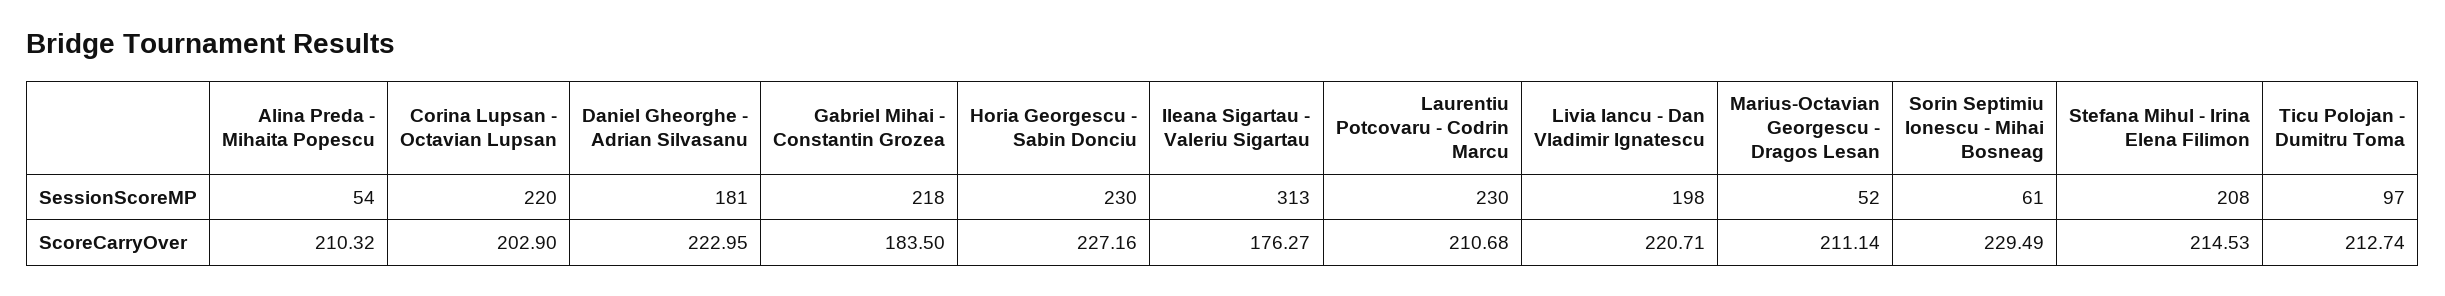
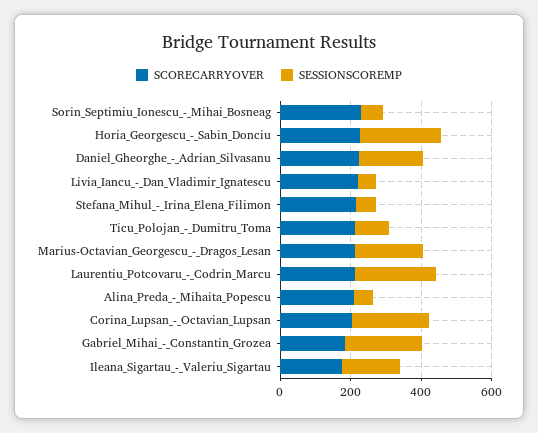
  {
    "SessionScoreMP": {
      "Alina Preda - Mihaita Popescu": 54,
      "Corina Lupsan - Octavian Lupsan": 220,
      "Daniel Gheorghe - Adrian Silvasanu": 181,
      "Gabriel Mihai - Constantin Grozea": 218,
      "Horia Georgescu - Sabin Donciu": 230,
-     "Ileana Sigartau - Valeriu Sigartau": 313,
+     "Ileana Sigartau - Valeriu Sigartau": 150,
      "Laurentiu Potcovaru - Codrin Marcu": 230,
-     "Livia Iancu - Dan Vladimir Ignatescu": 198,
+     "Livia Iancu - Dan Vladimir Ignatescu": 50,
-     "Marius-Octavian Georgescu - Dragos Lesan": 52,
+     "Marius-Octavian Georgescu - Dragos Lesan": 200,
      "Sorin Septimiu Ionescu - Mihai Bosneag": 61,
-     "Stefana Mihul - Irina Elena Filimon": 208,
+     "Stefana Mihul - Irina Elena Filimon": 50,
      "Ticu Polojan - Dumitru Toma": 97
    },
    "ScoreCarryOver": {
      "Alina Preda - Mihaita Popescu": 210.32,
      "Corina Lupsan - Octavian Lupsan": 202.9,
      "Daniel Gheorghe - Adrian Silvasanu": 222.95,
      "Gabriel Mihai - Constantin Grozea": 183.5,
      "Horia Georgescu - Sabin Donciu": 227.16,
      "Ileana Sigartau - Valeriu Sigartau": 176.27,
      "Laurentiu Potcovaru - Codrin Marcu": 210.68,
      "Livia Iancu - Dan Vladimir Ignatescu": 220.71,
      "Marius-Octavian Georgescu - Dragos Lesan": 211.14,
      "Sorin Septimiu Ionescu - Mihai Bosneag": 229.49,
      "Stefana Mihul - Irina Elena Filimon": 214.53,
      "Ticu Polojan - Dumitru Toma": 212.74
    }
  }

